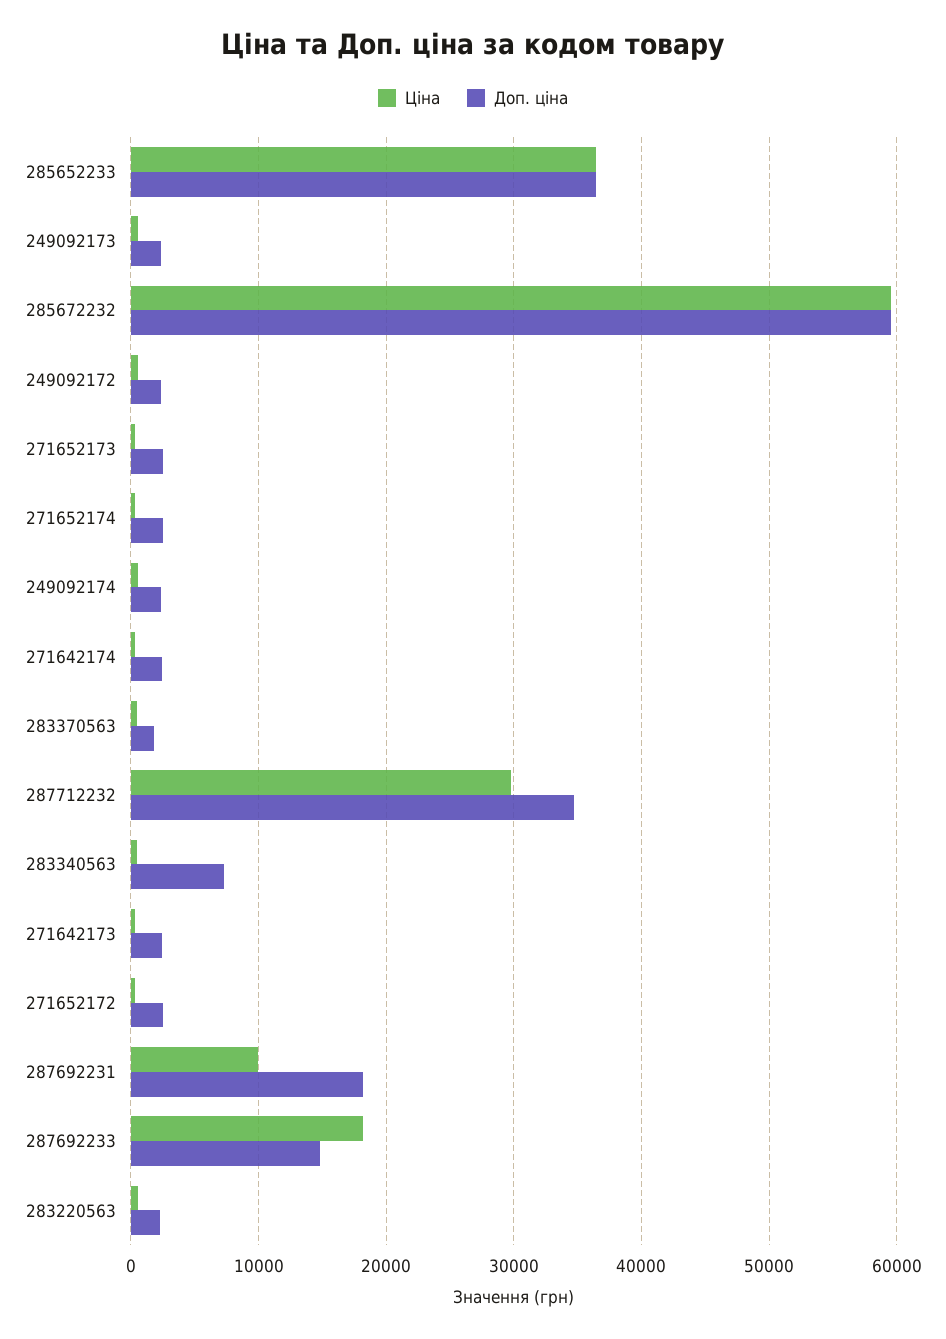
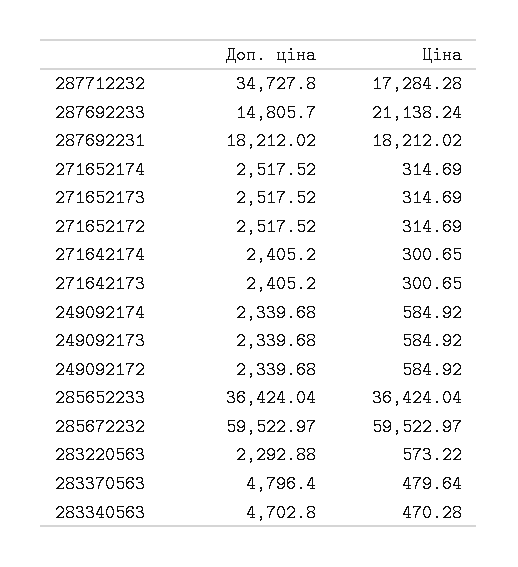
  {
    "Ціна": {
      "285652233": 36424.04,
      "249092173": 584.92,
      "285672232": 59522.97,
      "249092172": 584.92,
      "271652173": 314.69,
      "271652174": 314.69,
      "249092174": 584.92,
      "271642174": 300.65,
      "283370563": 479.64,
-     "287712232": 30000,
+     "287712232": 17284.28,
      "283340563": 470.28,
      "271642173": 300.65,
      "271652172": 314.69,
-     "287692231": 10000,
+     "287692231": 18212.02,
-     "287692233": 18000,
+     "287692233": 21138.24,
      "283220563": 573.22
    },
    "Доп. ціна": {
      "285652233": 36424.04,
      "249092173": 2339.68,
      "285672232": 59522.97,
      "249092172": 2339.68,
      "271652173": 2517.52,
      "271652174": 2517.52,
      "249092174": 2339.68,
      "271642174": 2405.2,
-     "283370563": 2000,
+     "283370563": 4796.4,
      "287712232": 34727.8,
-     "283340563": 7000,
+     "283340563": 4702.8,
      "271642173": 2405.2,
      "271652172": 2517.52,
      "287692231": 18212.02,
      "287692233": 14805.7,
      "283220563": 2292.88
    }
  }

